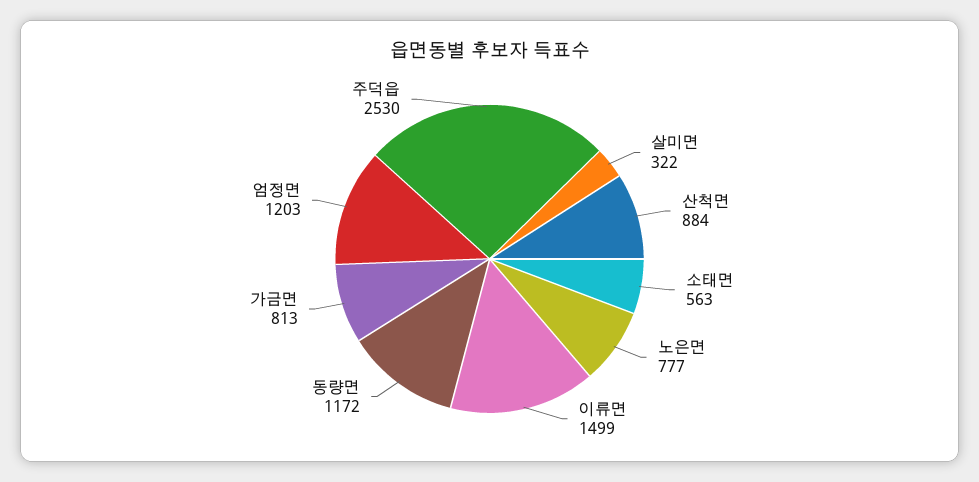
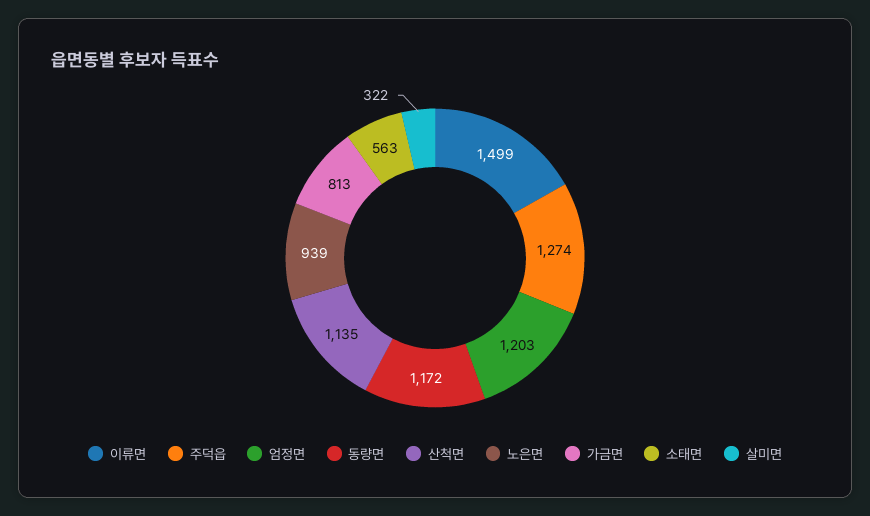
  {
    "살미면": 322,
-   "산척면": 884,
+   "산척면": 1135,
    "소태면": 563,
-   "노은면": 777,
+   "노은면": 939,
    "이류면": 1499,
    "동량면": 1172,
    "가금면": 813,
    "엄정면": 1203,
-   "주덕읍": 2530
+   "주덕읍": 1274
  }

